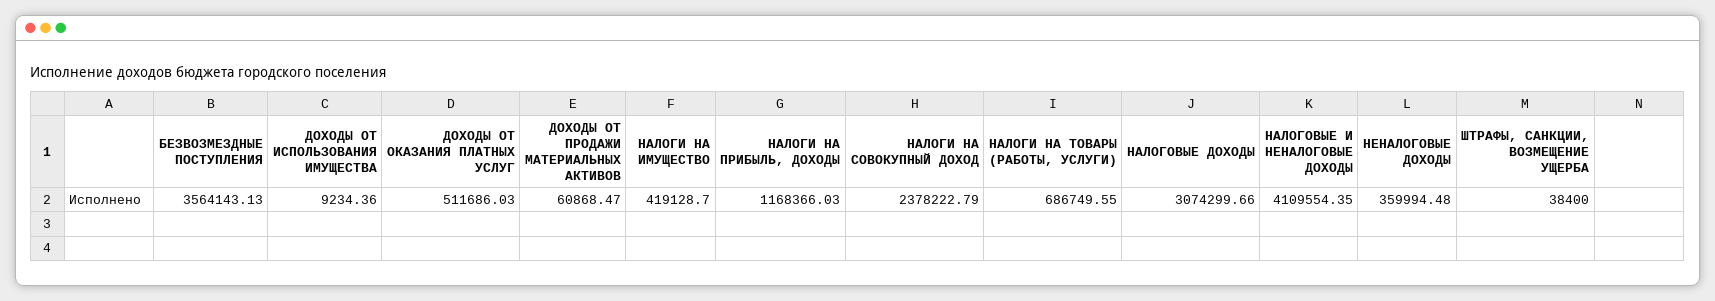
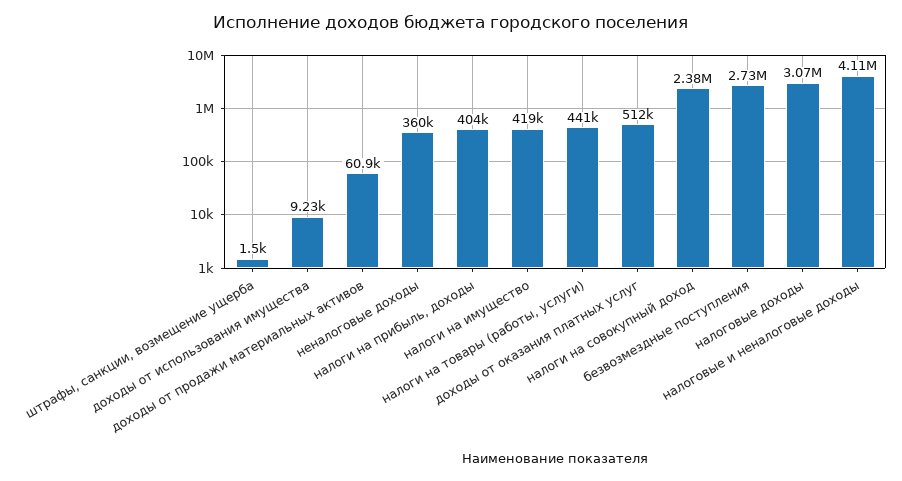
  {
-   "БЕЗВОЗМЕЗДНЫЕ ПОСТУПЛЕНИЯ": 3564143.13,
+   "БЕЗВОЗМЕЗДНЫЕ ПОСТУПЛЕНИЯ": 2730000,
    "ДОХОДЫ ОТ ИСПОЛЬЗОВАНИЯ ИМУЩЕСТВА": 9234.36,
    "ДОХОДЫ ОТ ОКАЗАНИЯ ПЛАТНЫХ УСЛУГ": 511686.03,
    "ДОХОДЫ ОТ ПРОДАЖИ МАТЕРИАЛЬНЫХ АКТИВОВ": 60868.47,
    "НАЛОГИ НА ИМУЩЕСТВО": 419128.7,
-   "НАЛОГИ НА ПРИБЫЛЬ, ДОХОДЫ": 1168366.03,
+   "НАЛОГИ НА ПРИБЫЛЬ, ДОХОДЫ": 404000,
    "НАЛОГИ НА СОВОКУПНЫЙ ДОХОД": 2378222.79,
-   "НАЛОГИ НА ТОВАРЫ (РАБОТЫ, УСЛУГИ)": 686749.55,
+   "НАЛОГИ НА ТОВАРЫ (РАБОТЫ, УСЛУГИ)": 441000,
    "НАЛОГОВЫЕ ДОХОДЫ": 3074299.66,
    "НАЛОГОВЫЕ И НЕНАЛОГОВЫЕ ДОХОДЫ": 4109554.35,
    "НЕНАЛОГОВЫЕ ДОХОДЫ": 359994.48,
-   "ШТРАФЫ, САНКЦИИ, ВОЗМЕЩЕНИЕ УЩЕРБА": 38400
+   "ШТРАФЫ, САНКЦИИ, ВОЗМЕЩЕНИЕ УЩЕРБА": 1500
  }

